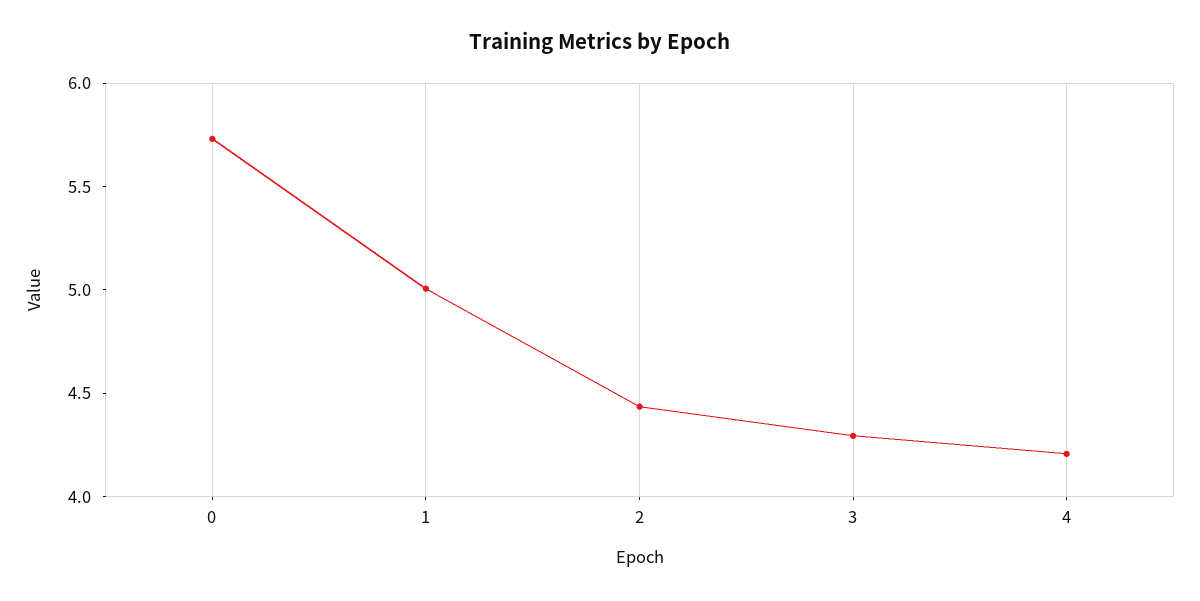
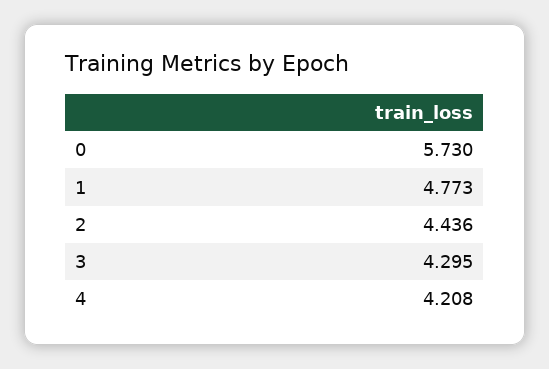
  {
    "0": 5.73,
-   "1": 5,
+   "1": 4.773,
    "2": 4.436,
    "3": 4.295,
    "4": 4.208
  }

